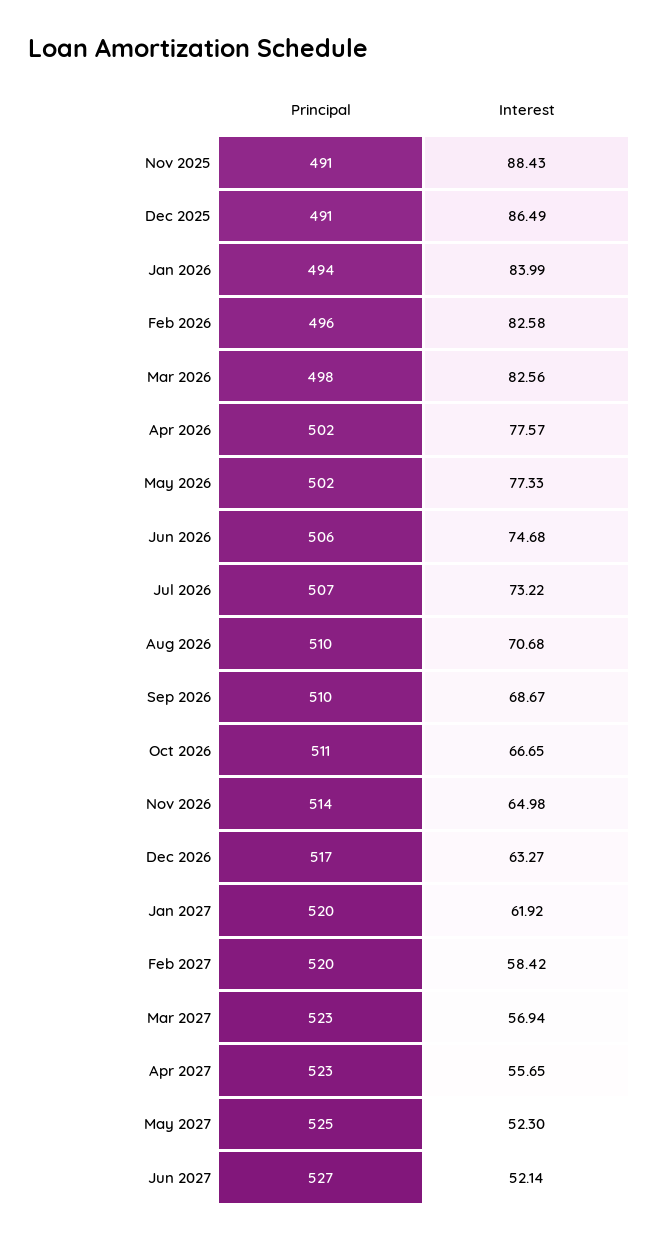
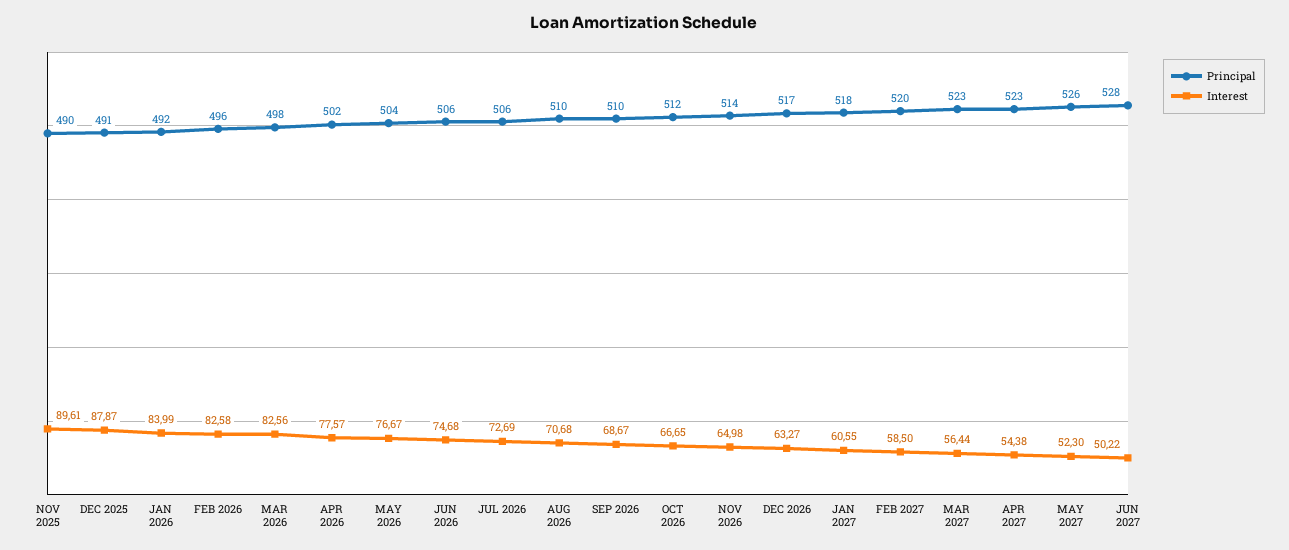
  {
    "Principal": {
-     "Nov 2025": 491,
+     "Nov 2025": 490,
      "Dec 2025": 491,
-     "Jan 2026": 494,
+     "Jan 2026": 492,
      "Feb 2026": 496,
      "Mar 2026": 498,
      "Apr 2026": 502,
-     "May 2026": 502,
+     "May 2026": 504,
      "Jun 2026": 506,
-     "Jul 2026": 507,
+     "Jul 2026": 506,
      "Aug 2026": 510,
      "Sep 2026": 510,
-     "Oct 2026": 511,
+     "Oct 2026": 512,
      "Nov 2026": 514,
      "Dec 2026": 517,
-     "Jan 2027": 520,
+     "Jan 2027": 518,
      "Feb 2027": 520,
      "Mar 2027": 523,
      "Apr 2027": 523,
-     "May 2027": 525,
+     "May 2027": 526,
-     "Jun 2027": 527
+     "Jun 2027": 528
    },
    "Interest": {
-     "Nov 2025": 88.43,
+     "Nov 2025": 89.61,
-     "Dec 2025": 86.49,
+     "Dec 2025": 87.87,
      "Jan 2026": 83.99,
      "Feb 2026": 82.58,
      "Mar 2026": 82.56,
      "Apr 2026": 77.57,
-     "May 2026": 77.33,
+     "May 2026": 76.67,
      "Jun 2026": 74.68,
-     "Jul 2026": 73.22,
+     "Jul 2026": 72.69,
      "Aug 2026": 70.68,
      "Sep 2026": 68.67,
      "Oct 2026": 66.65,
      "Nov 2026": 64.98,
      "Dec 2026": 63.27,
-     "Jan 2027": 61.92,
+     "Jan 2027": 60.55,
-     "Feb 2027": 58.42,
+     "Feb 2027": 58.5,
-     "Mar 2027": 56.94,
+     "Mar 2027": 56.44,
-     "Apr 2027": 55.65,
+     "Apr 2027": 54.38,
      "May 2027": 52.3,
-     "Jun 2027": 52.14
+     "Jun 2027": 50.22
    }
  }

